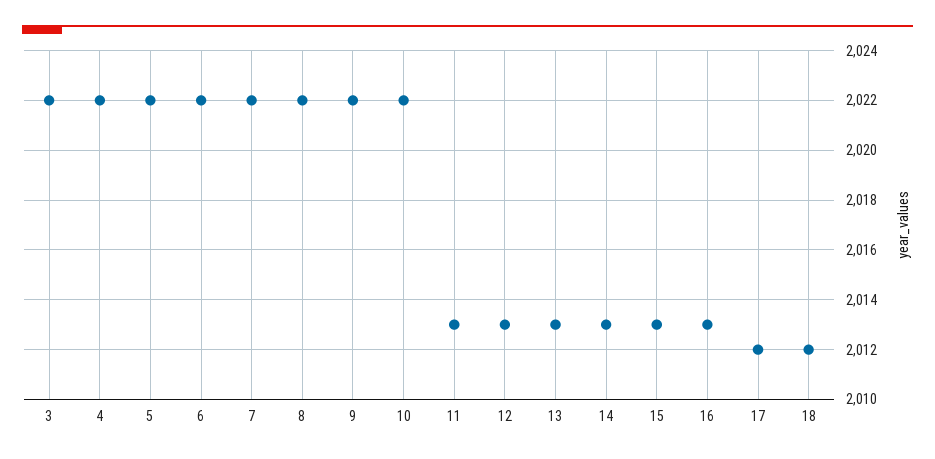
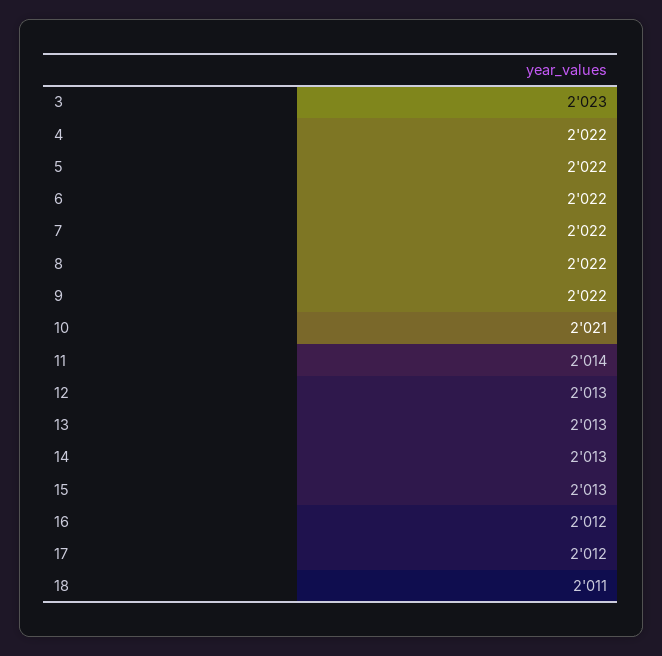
  {
-   "3": 2022,
+   "3": 2023,
    "4": 2022,
    "5": 2022,
    "6": 2022,
    "7": 2022,
    "8": 2022,
    "9": 2022,
-   "10": 2022,
+   "10": 2021,
-   "11": 2013,
+   "11": 2014,
    "12": 2013,
    "13": 2013,
    "14": 2013,
    "15": 2013,
-   "16": 2013,
+   "16": 2012,
    "17": 2012,
-   "18": 2012
+   "18": 2011
  }

